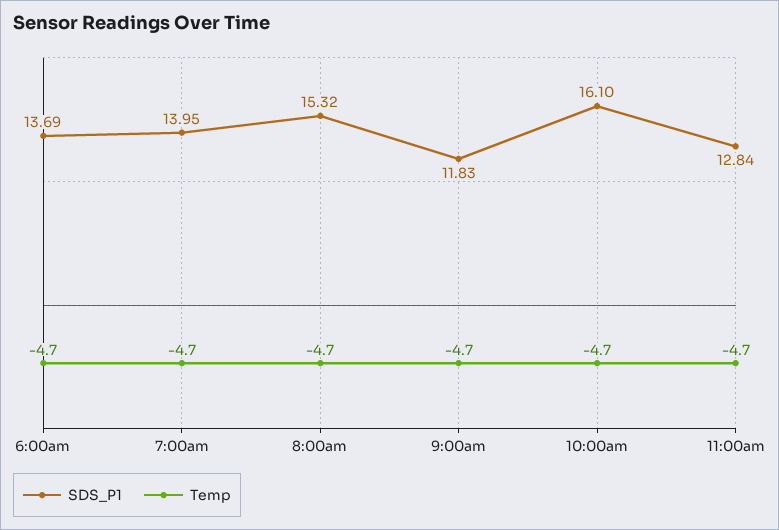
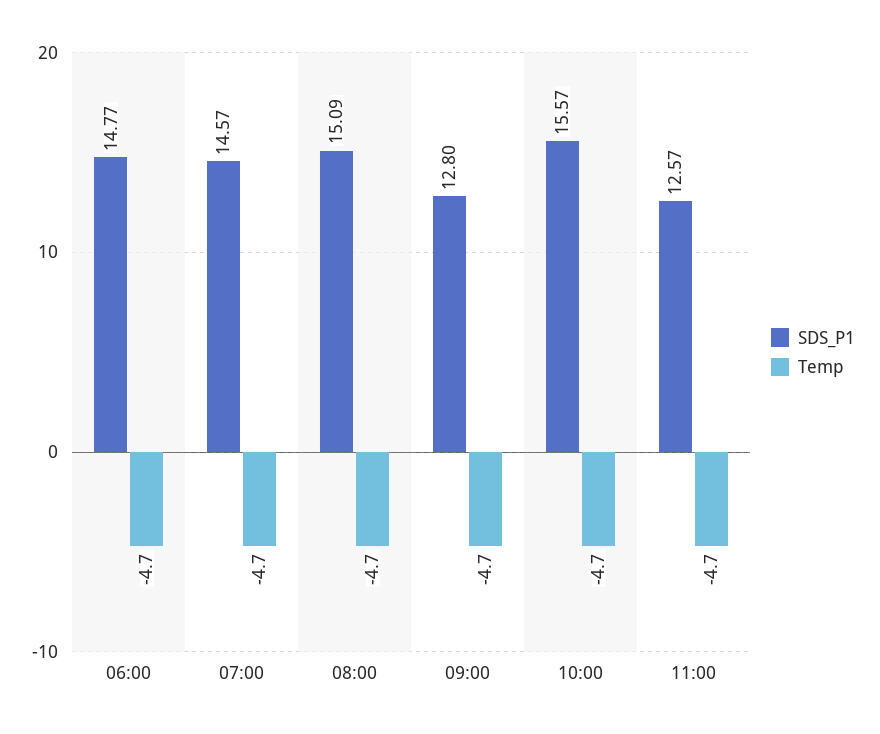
  {
    "SDS_P1": {
-     "6:00am": 13.69,
+     "6:00am": 14.77,
-     "7:00am": 13.95,
+     "7:00am": 14.57,
-     "8:00am": 15.32,
+     "8:00am": 15.09,
-     "9:00am": 11.83,
+     "9:00am": 12.8,
-     "10:00am": 16.1,
+     "10:00am": 15.57,
-     "11:00am": 12.84
+     "11:00am": 12.57
    },
    "Temp": {
      "6:00am": -4.7,
      "7:00am": -4.7,
      "8:00am": -4.7,
      "9:00am": -4.7,
      "10:00am": -4.7,
      "11:00am": -4.7
    }
  }

